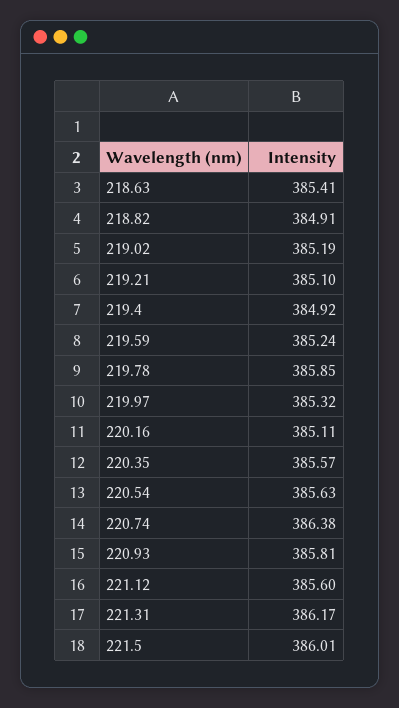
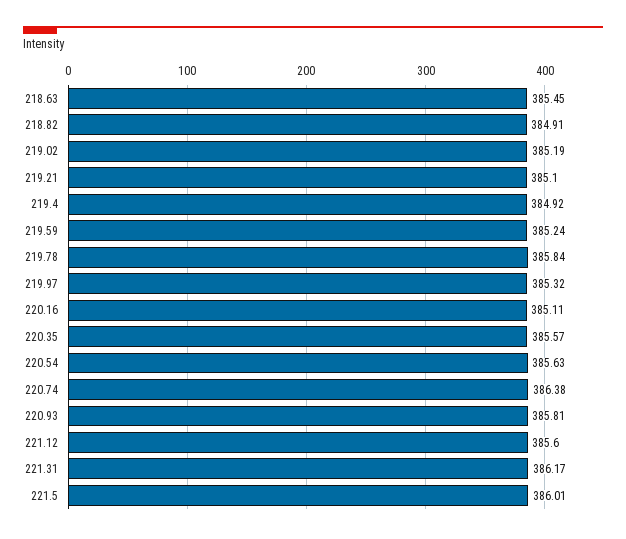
  {
-   "218.63": 385.41,
+   "218.63": 385.45,
    "218.82": 384.91,
    "219.02": 385.19,
    "219.21": 385.1,
    "219.4": 384.92,
    "219.59": 385.24,
-   "219.78": 385.85,
+   "219.78": 385.84,
    "219.97": 385.32,
    "220.16": 385.11,
    "220.35": 385.57,
    "220.54": 385.63,
    "220.74": 386.38,
    "220.93": 385.81,
    "221.12": 385.6,
    "221.31": 386.17,
    "221.5": 386.01
  }

